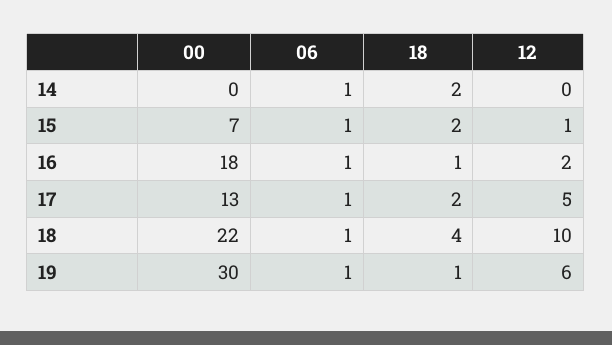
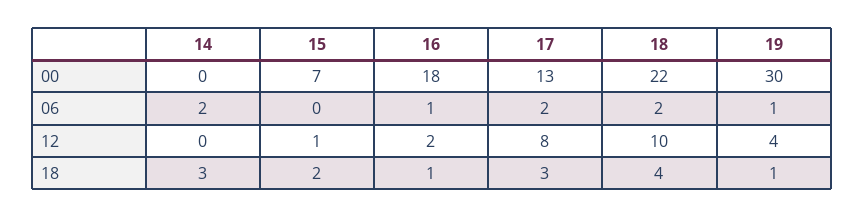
  {
    "00": {
      "14": 0,
      "15": 7,
      "16": 18,
      "17": 13,
      "18": 22,
      "19": 30
    },
    "06": {
-     "14": 1,
+     "14": 2,
-     "15": 1,
+     "15": 0,
      "16": 1,
-     "17": 1,
+     "17": 2,
-     "18": 1,
+     "18": 2,
      "19": 1
    },
    "18": {
-     "14": 2,
+     "14": 3,
      "15": 2,
      "16": 1,
-     "17": 2,
+     "17": 3,
      "18": 4,
      "19": 1
    },
    "12": {
      "14": 0,
      "15": 1,
      "16": 2,
-     "17": 5,
+     "17": 8,
      "18": 10,
-     "19": 6
+     "19": 4
    }
  }

